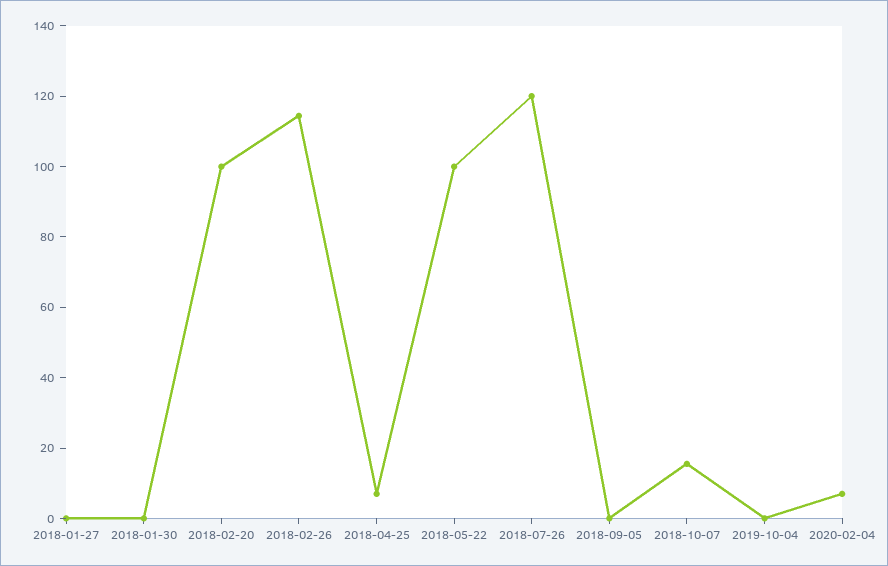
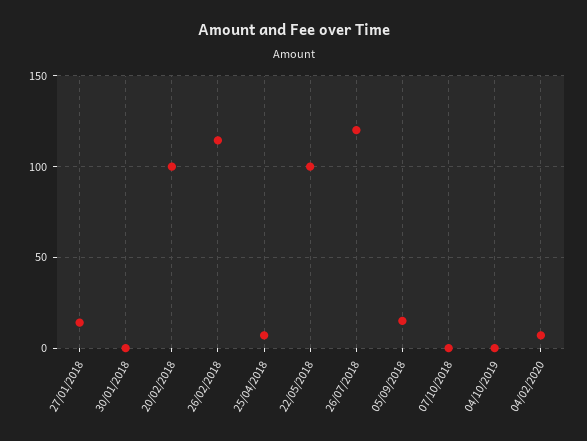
  {
-   "2018-01-27": 0,
+   "2018-01-27": 15,
    "2018-01-30": 0,
    "2018-02-20": 100,
    "2018-02-26": 115,
    "2018-04-25": 5,
    "2018-05-22": 100,
    "2018-07-26": 120,
-   "2018-09-05": 0,
+   "2018-09-05": 15,
-   "2018-10-07": 15,
+   "2018-10-07": 0,
    "2019-10-04": 0,
    "2020-02-04": 5
  }

